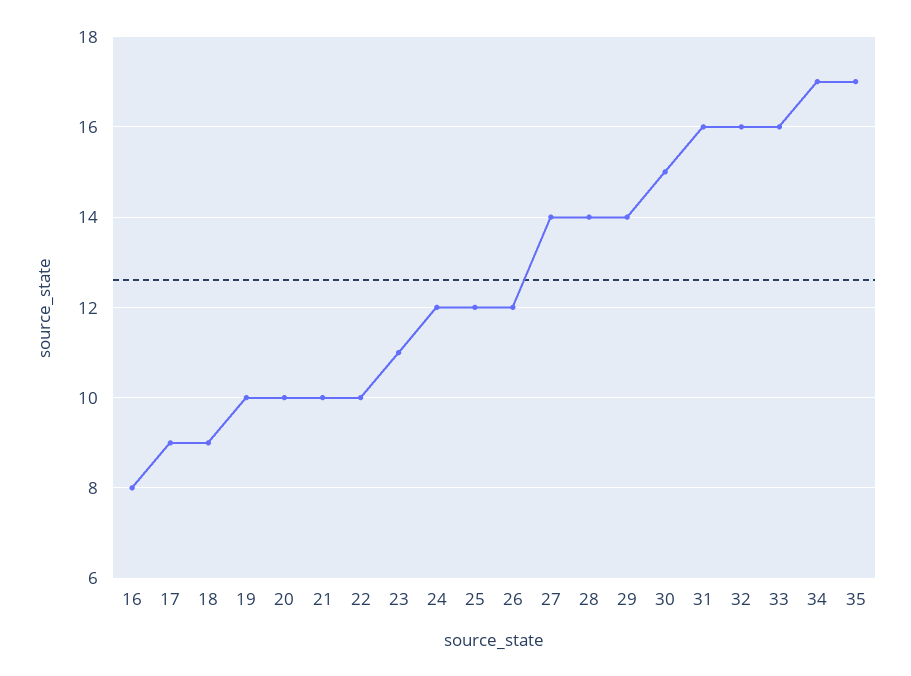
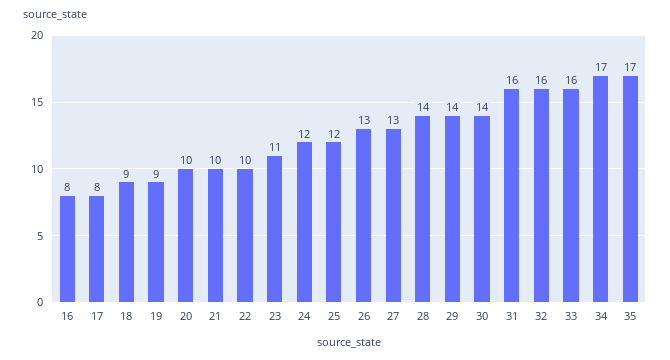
  {
    "16": 8,
-   "17": 9,
+   "17": 8,
    "18": 9,
-   "19": 10,
+   "19": 9,
    "20": 10,
    "21": 10,
    "22": 10,
    "23": 11,
    "24": 12,
    "25": 12,
-   "26": 12,
+   "26": 13,
-   "27": 14,
+   "27": 13,
    "28": 14,
    "29": 14,
-   "30": 15,
+   "30": 14,
    "31": 16,
    "32": 16,
    "33": 16,
    "34": 17,
    "35": 17
  }

